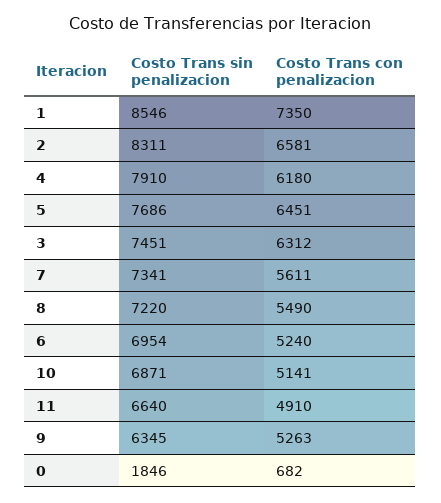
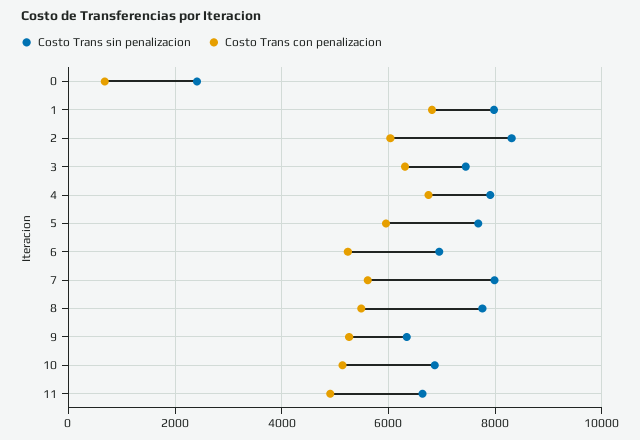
  {
    "Costo Trans sin penalizacion": {
-     "1": 8546,
+     "1": 8000,
      "2": 8311,
      "4": 7910,
      "5": 7686,
      "3": 7451,
-     "7": 7341,
+     "7": 8000,
-     "8": 7220,
+     "8": 7800,
      "6": 6954,
      "10": 6871,
      "11": 6640,
      "9": 6345,
-     "0": 1846
+     "0": 2400
    },
    "Costo Trans con penalizacion": {
-     "1": 7350,
+     "1": 6800,
-     "2": 6581,
+     "2": 6000,
-     "4": 6180,
+     "4": 6800,
-     "5": 6451,
+     "5": 6000,
      "3": 6312,
      "7": 5611,
      "8": 5490,
      "6": 5240,
      "10": 5141,
      "11": 4910,
      "9": 5263,
      "0": 682
    }
  }

